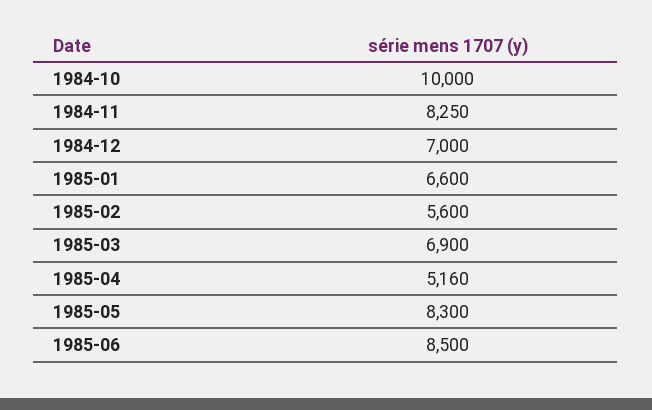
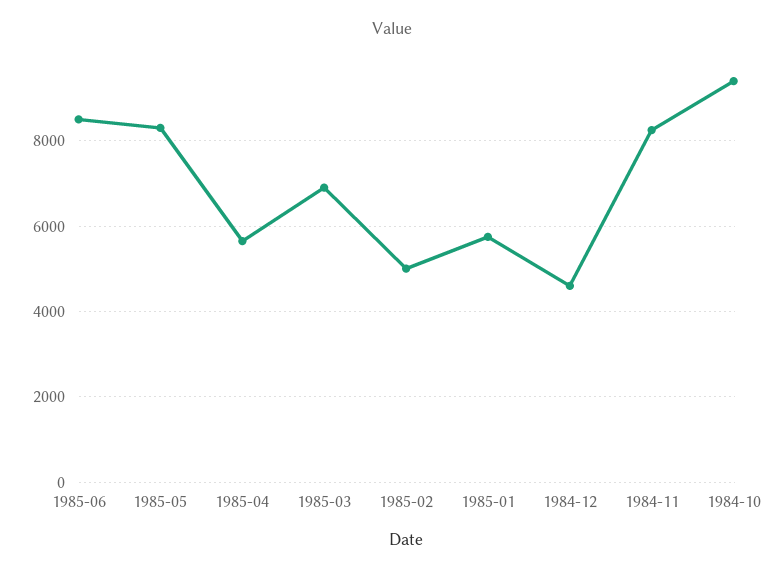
  {
-   "1984-10": 10000,
+   "1984-10": 9400,
    "1984-11": 8250,
-   "1984-12": 7000,
+   "1984-12": 4600,
-   "1985-01": 6600,
+   "1985-01": 5800,
-   "1985-02": 5600,
+   "1985-02": 5000,
    "1985-03": 6900,
-   "1985-04": 5160,
+   "1985-04": 5600,
    "1985-05": 8300,
    "1985-06": 8500
  }

